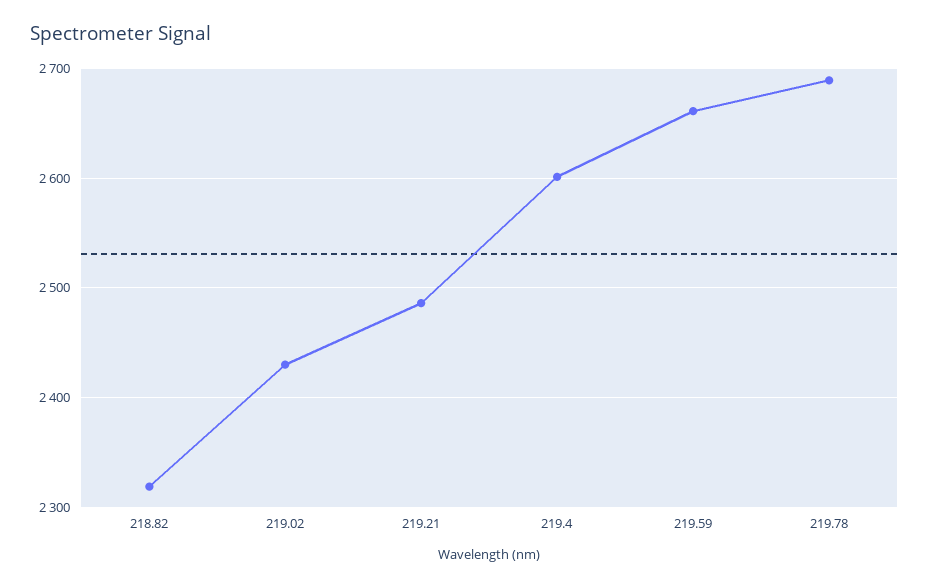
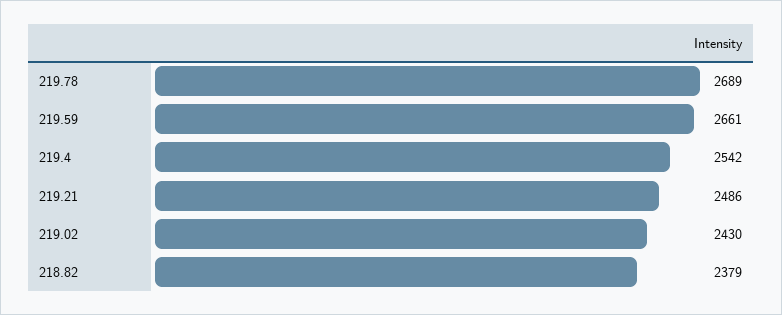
  {
-   "218.82": 2320,
+   "218.82": 2379,
    "219.02": 2430,
    "219.21": 2486,
-   "219.4": 2600,
+   "219.4": 2542,
    "219.59": 2661,
    "219.78": 2689
  }

